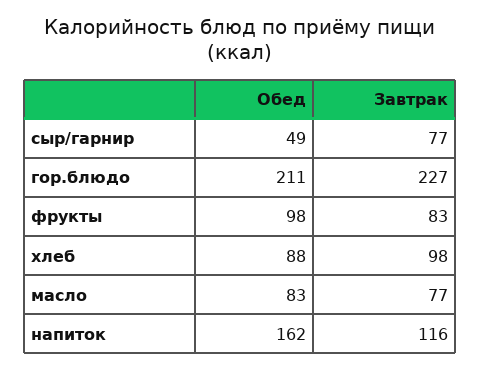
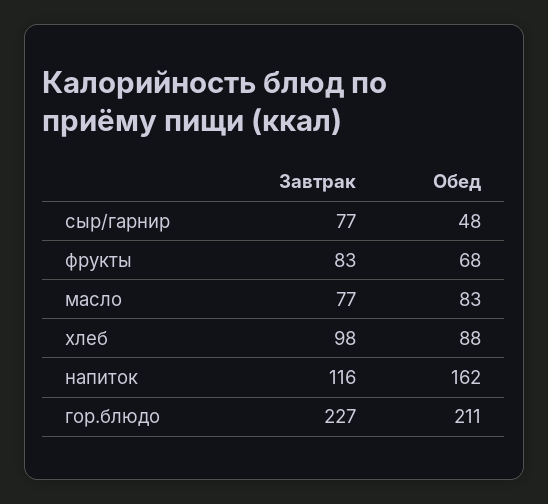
  {
    "Обед": {
-     "сыр/гарнир": 49,
+     "сыр/гарнир": 48,
      "гор.блюдо": 211,
-     "фрукты": 98,
+     "фрукты": 68,
      "хлеб": 88,
      "масло": 83,
      "напиток": 162
    },
    "Завтрак": {
      "сыр/гарнир": 77,
      "гор.блюдо": 227,
      "фрукты": 83,
      "хлеб": 98,
      "масло": 77,
      "напиток": 116
    }
  }

